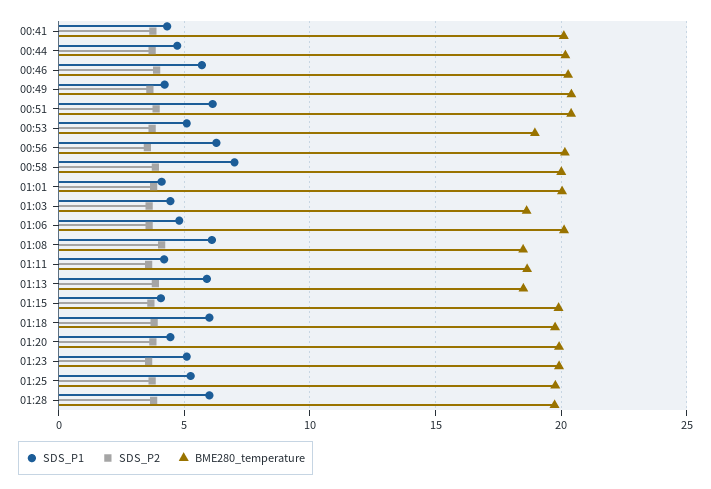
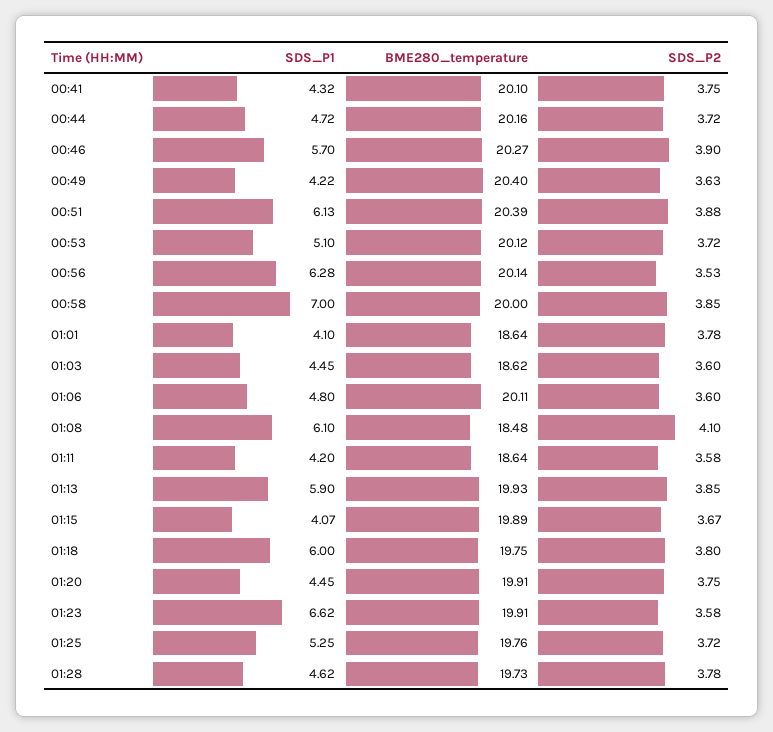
  {
    "SDS_P1": {
      "00:41": 4.32,
      "00:44": 4.72,
      "00:46": 5.7,
      "00:49": 4.22,
      "00:51": 6.13,
      "00:53": 5.1,
      "00:56": 6.28,
      "00:58": 7,
      "01:01": 4.1,
      "01:03": 4.45,
      "01:06": 4.8,
      "01:08": 6.1,
      "01:11": 4.2,
      "01:13": 5.9,
      "01:15": 4.07,
      "01:18": 6,
      "01:20": 4.45,
-     "01:23": 5,
+     "01:23": 6.62,
      "01:25": 5.25,
-     "01:28": 6
+     "01:28": 4.62
    },
    "SDS_P2": {
      "00:41": 3.75,
      "00:44": 3.72,
      "00:46": 3.9,
      "00:49": 3.63,
      "00:51": 3.88,
      "00:53": 3.72,
      "00:56": 3.53,
      "00:58": 3.85,
      "01:01": 3.78,
      "01:03": 3.6,
      "01:06": 3.6,
      "01:08": 4.1,
      "01:11": 3.58,
      "01:13": 3.85,
      "01:15": 3.67,
      "01:18": 3.8,
      "01:20": 3.75,
      "01:23": 3.58,
      "01:25": 3.72,
      "01:28": 3.78
    },
    "BME280_temperature": {
      "00:41": 20.1,
      "00:44": 20.16,
      "00:46": 20.27,
      "00:49": 20.4,
      "00:51": 20.39,
-     "00:53": 19,
+     "00:53": 20.12,
      "00:56": 20.14,
      "00:58": 20,
-     "01:01": 20,
+     "01:01": 18.64,
      "01:03": 18.62,
      "01:06": 20.11,
      "01:08": 18.48,
      "01:11": 18.64,
-     "01:13": 18.5,
+     "01:13": 19.93,
      "01:15": 19.89,
      "01:18": 19.75,
      "01:20": 19.91,
      "01:23": 19.91,
      "01:25": 19.76,
      "01:28": 19.73
    }
  }

